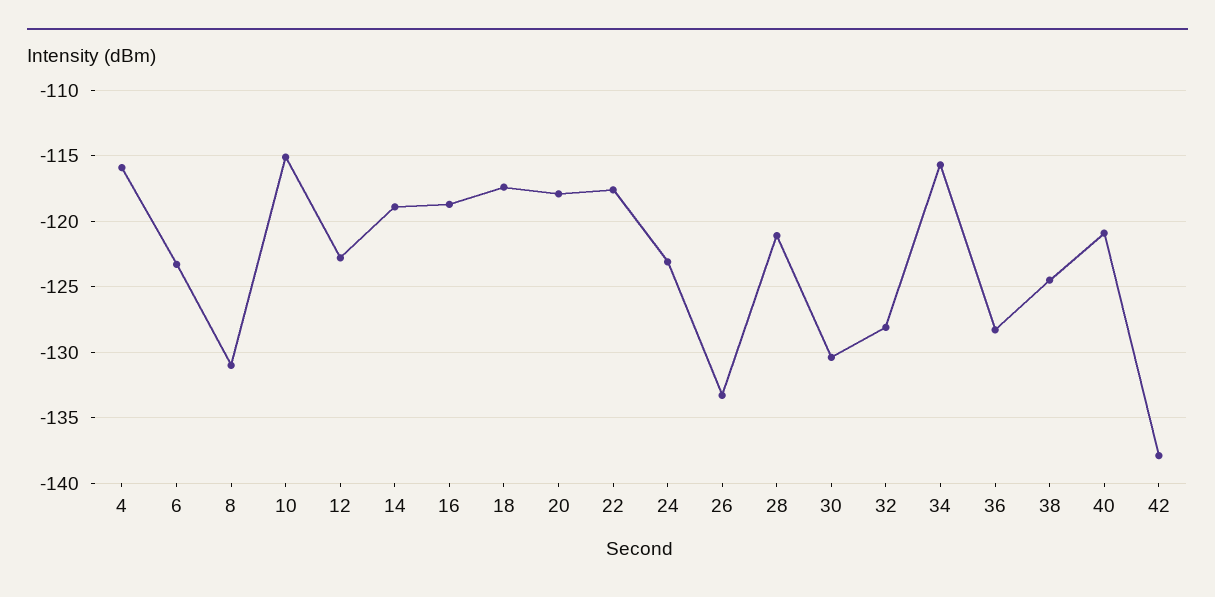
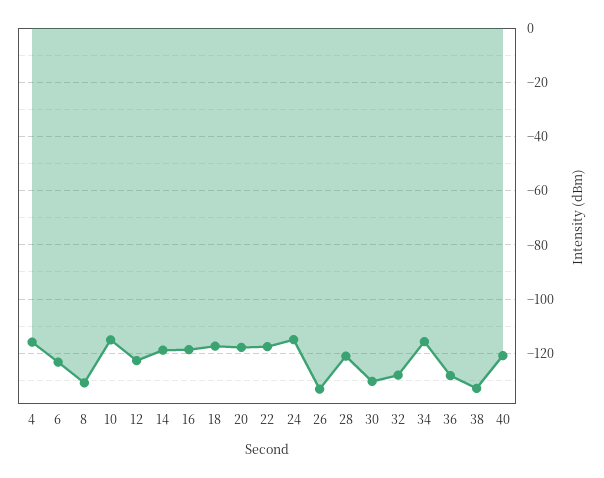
  {
    "4": -116,
    "6": -123.5,
    "8": -131,
    "10": -115,
    "12": -123,
    "14": -119,
    "16": -118.5,
    "18": -117.5,
    "20": -118,
    "22": -117.5,
-   "24": -123,
+   "24": -115,
    "26": -133.5,
    "28": -121,
    "30": -130.5,
    "32": -128,
    "34": -115.5,
    "36": -128.5,
-   "38": -124.5,
+   "38": -132.5,
-   "40": -121,
+   "40": -121
-   "42": -138
  }

